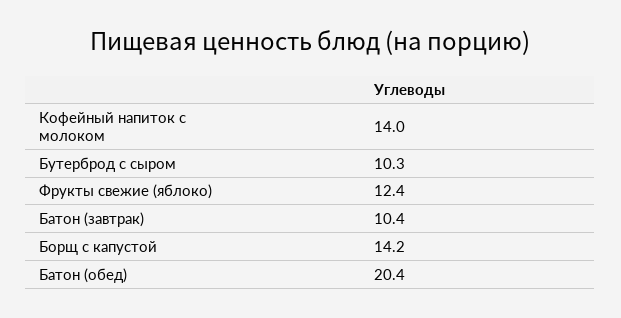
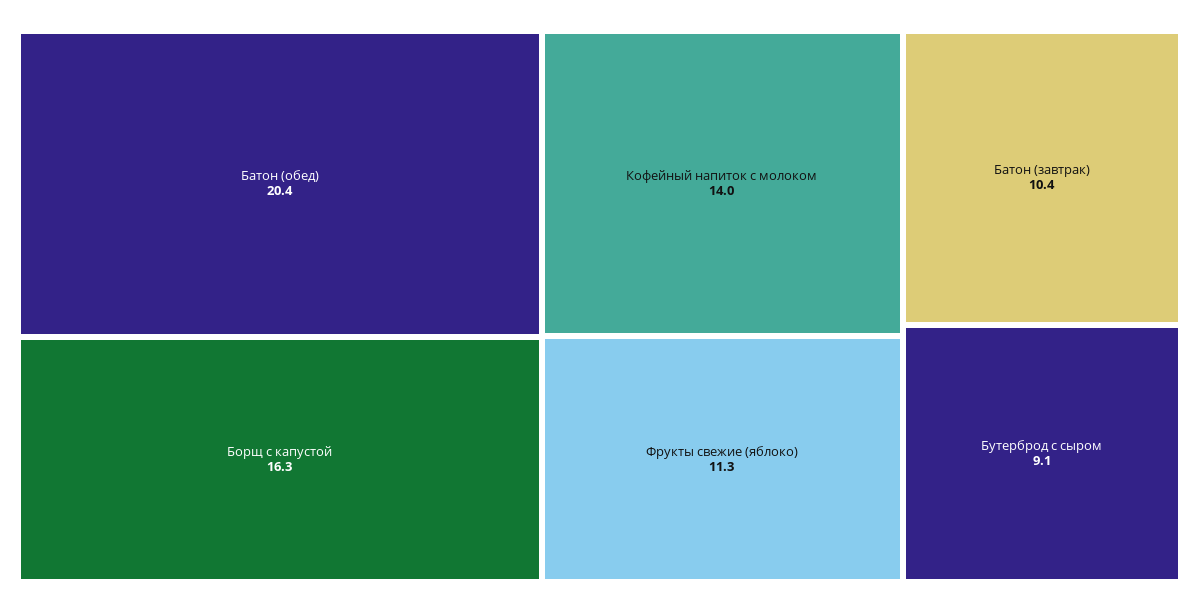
  {
    "Кофейный напиток с молоком": 14,
-   "Бутерброд с сыром": 10.3,
+   "Бутерброд с сыром": 9.1,
-   "Фрукты свежие (яблоко)": 12.4,
+   "Фрукты свежие (яблоко)": 11.3,
    "Батон (завтрак)": 10.4,
-   "Борщ с капустой": 14.2,
+   "Борщ с капустой": 16.3,
    "Батон (обед)": 20.4
  }

